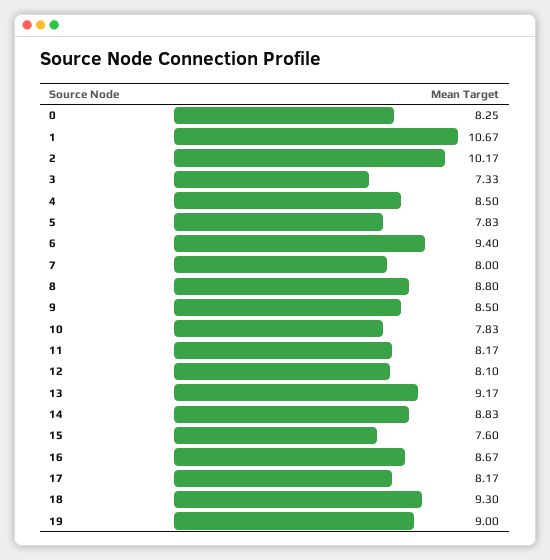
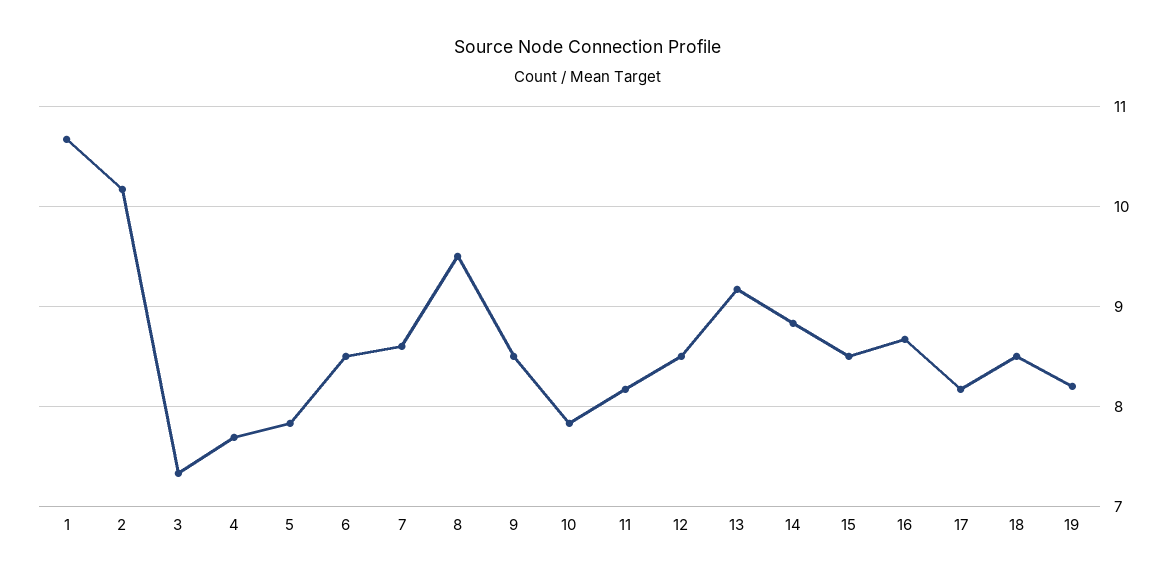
  {
-   "0": 8.25,
    "1": 10.67,
    "2": 10.17,
    "3": 7.33,
-   "4": 8.5,
+   "4": 7.7,
    "5": 7.83,
-   "6": 9.4,
+   "6": 8.5,
-   "7": 8,
+   "7": 8.6,
-   "8": 8.8,
+   "8": 9.5,
    "9": 8.5,
    "10": 7.83,
    "11": 8.17,
-   "12": 8.1,
+   "12": 8.5,
    "13": 9.17,
    "14": 8.83,
-   "15": 7.6,
+   "15": 8.5,
    "16": 8.67,
    "17": 8.17,
-   "18": 9.3,
+   "18": 8.5,
-   "19": 9
+   "19": 8.2
  }

